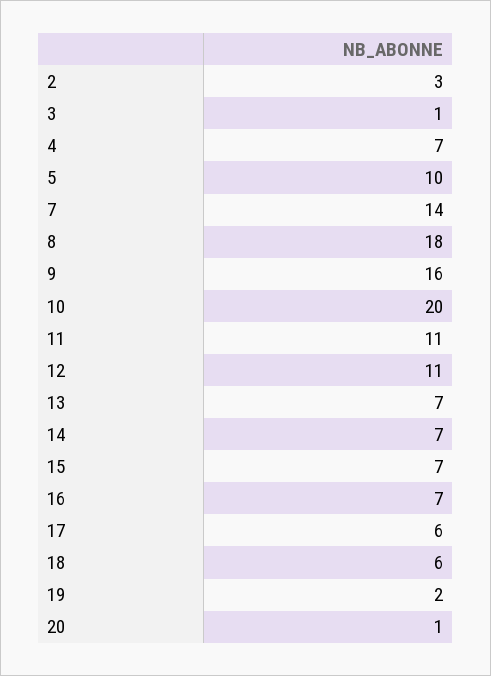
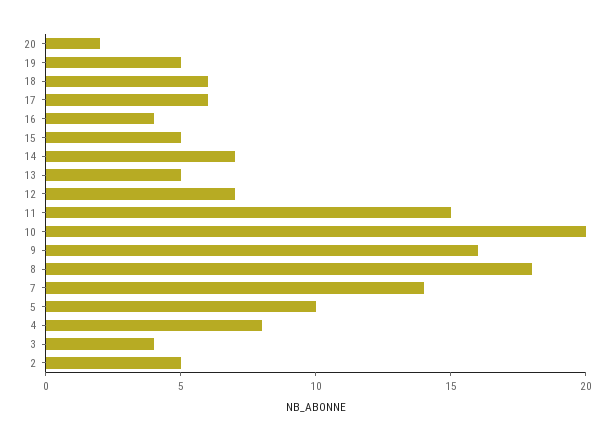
  {
-   "2": 3,
+   "2": 5,
-   "3": 1,
+   "3": 4,
-   "4": 7,
+   "4": 8,
    "5": 10,
    "7": 14,
    "8": 18,
    "9": 16,
    "10": 20,
-   "11": 11,
+   "11": 15,
-   "12": 11,
+   "12": 7,
-   "13": 7,
+   "13": 5,
    "14": 7,
-   "15": 7,
+   "15": 5,
-   "16": 7,
+   "16": 4,
    "17": 6,
    "18": 6,
-   "19": 2,
+   "19": 5,
-   "20": 1
+   "20": 2
  }

